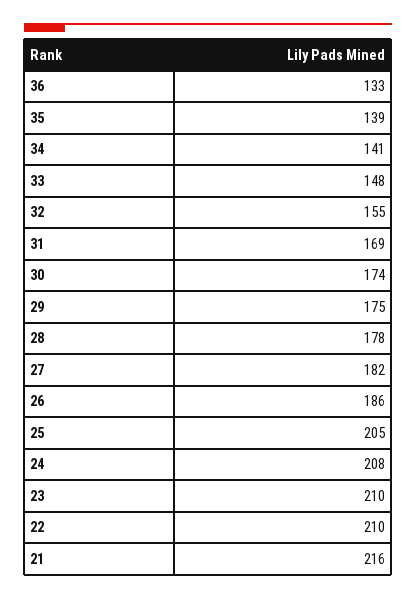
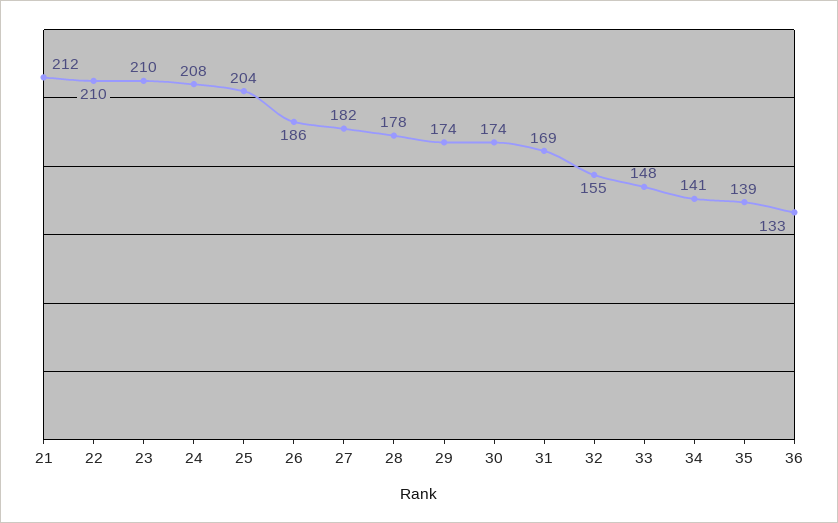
  {
    "36": 133,
    "35": 139,
    "34": 141,
    "33": 148,
    "32": 155,
    "31": 169,
    "30": 174,
-   "29": 175,
+   "29": 174,
    "28": 178,
    "27": 182,
    "26": 186,
-   "25": 205,
+   "25": 204,
    "24": 208,
    "23": 210,
    "22": 210,
-   "21": 216
+   "21": 212
  }

